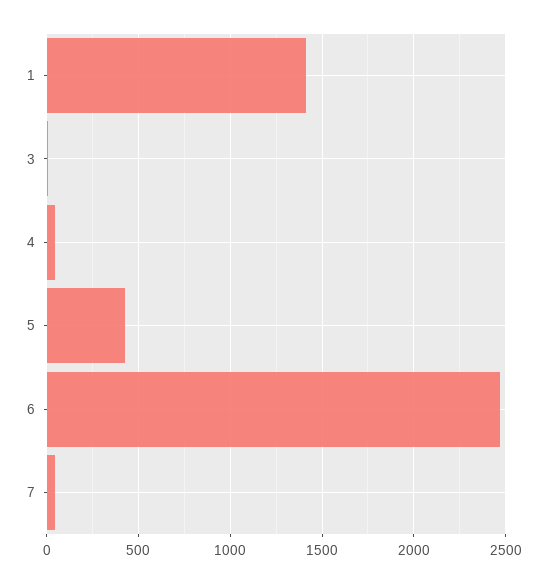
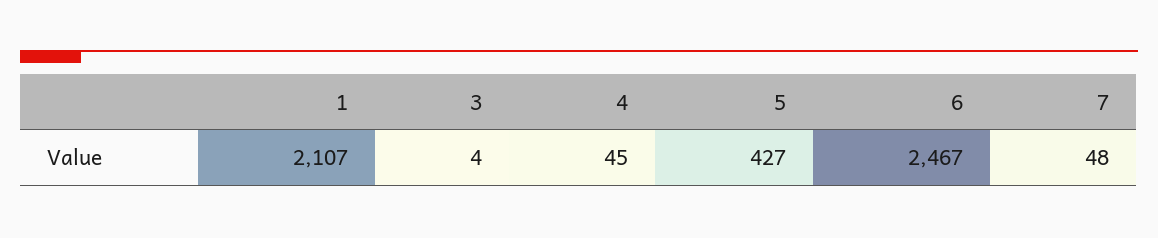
  {
-   "1": 1400,
+   "1": 2107,
    "3": 4,
    "4": 45,
    "5": 427,
    "6": 2467,
    "7": 48
  }

